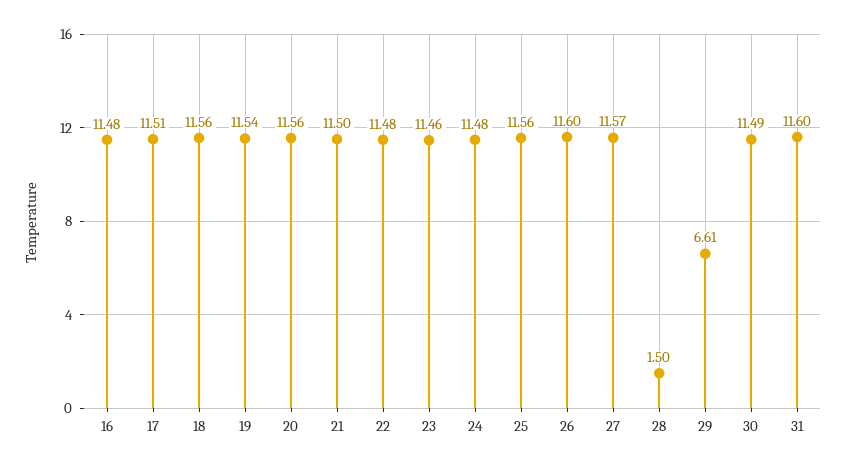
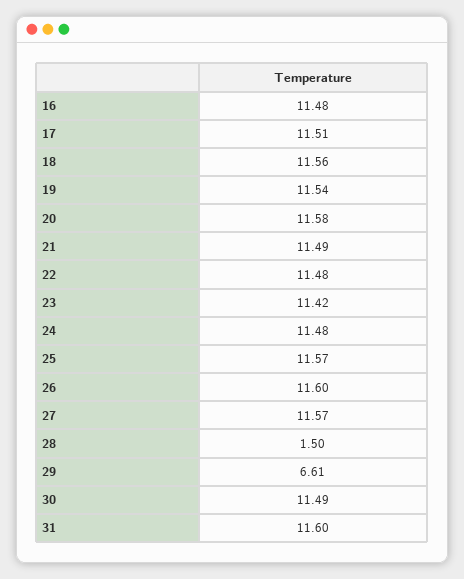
  {
    "16": 11.48,
    "17": 11.51,
    "18": 11.56,
    "19": 11.54,
-   "20": 11.56,
+   "20": 11.58,
-   "21": 11.5,
+   "21": 11.49,
    "22": 11.48,
-   "23": 11.46,
+   "23": 11.42,
    "24": 11.48,
-   "25": 11.56,
+   "25": 11.57,
    "26": 11.6,
    "27": 11.57,
    "28": 1.5,
    "29": 6.61,
    "30": 11.49,
    "31": 11.6
  }

